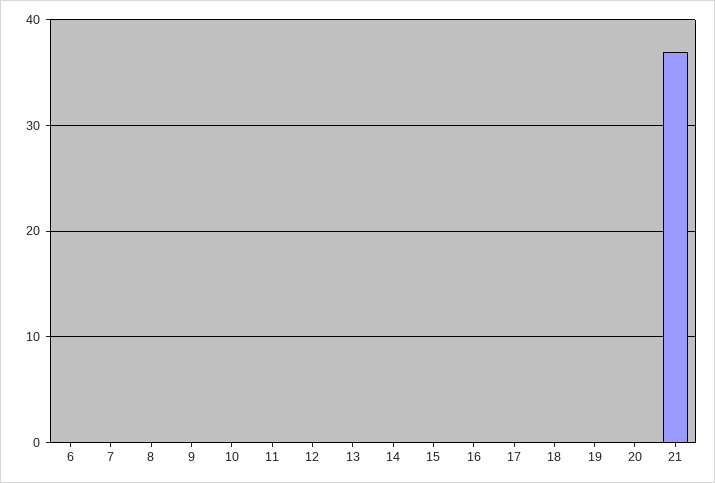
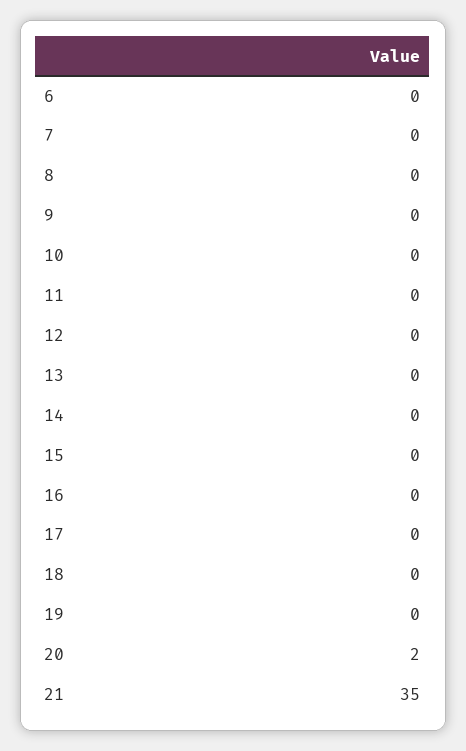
  {
    "6": 0,
    "7": 0,
    "8": 0,
    "9": 0,
    "10": 0,
    "11": 0,
    "12": 0,
    "13": 0,
    "14": 0,
    "15": 0,
    "16": 0,
    "17": 0,
    "18": 0,
    "19": 0,
-   "20": 0,
+   "20": 2,
-   "21": 37
+   "21": 35
  }

